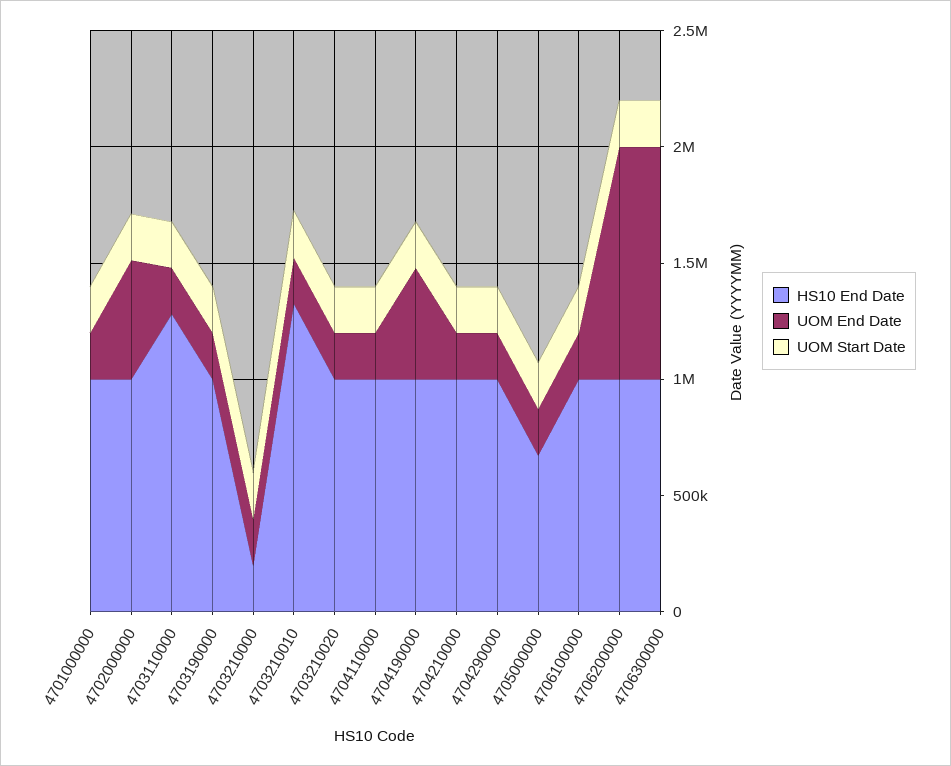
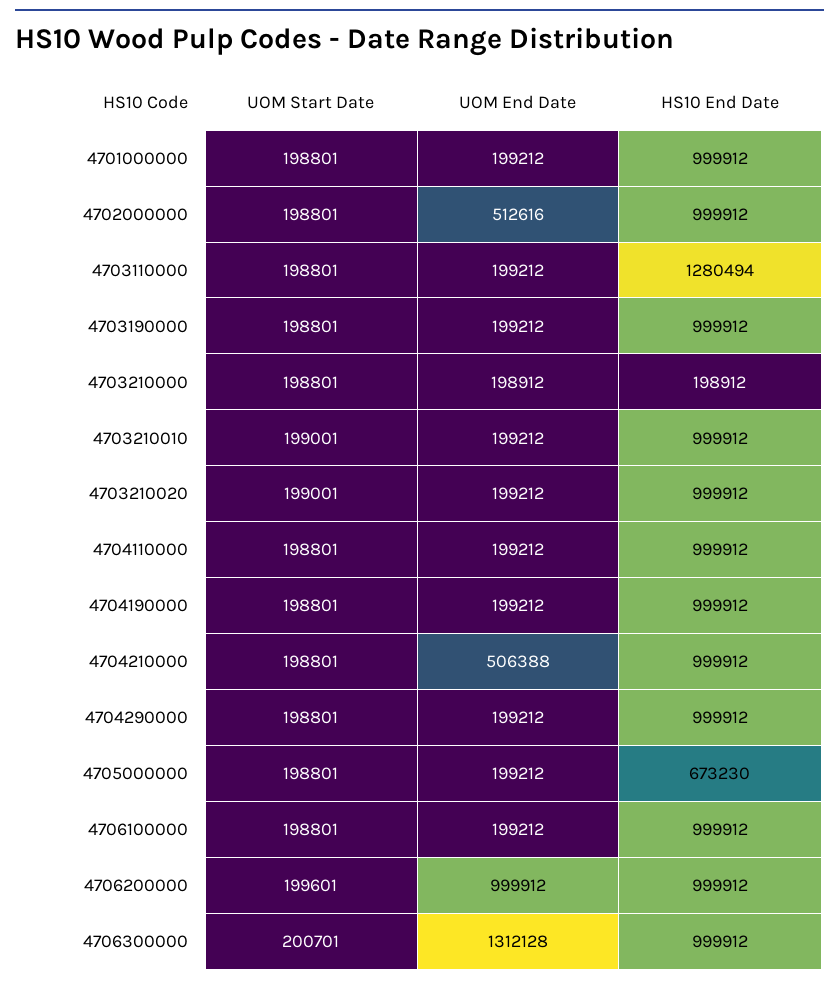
  {
    "HS10 End Date": {
      "4701000000": 999912,
      "4702000000": 999912,
      "4703110000": 1280494,
      "4703190000": 999912,
      "4703210000": 198912,
-     "4703210010": 1300000,
+     "4703210010": 999912,
      "4703210020": 999912,
      "4704110000": 999912,
      "4704190000": 999912,
      "4704210000": 999912,
      "4704290000": 999912,
      "4705000000": 673230,
      "4706100000": 999912,
      "4706200000": 999912,
      "4706300000": 999912
    },
    "UOM End Date": {
      "4701000000": 199212,
      "4702000000": 512616,
      "4703110000": 199212,
      "4703190000": 199212,
      "4703210000": 198912,
      "4703210010": 199212,
      "4703210020": 199212,
      "4704110000": 199212,
-     "4704190000": 500000,
+     "4704190000": 199212,
-     "4704210000": 200000,
+     "4704210000": 506388,
      "4704290000": 199212,
      "4705000000": 199212,
      "4706100000": 199212,
      "4706200000": 999912,
-     "4706300000": 1000000
+     "4706300000": 1312128
    },
    "UOM Start Date": {
      "4701000000": 198801,
      "4702000000": 198801,
      "4703110000": 198801,
      "4703190000": 198801,
      "4703210000": 198801,
      "4703210010": 199001,
      "4703210020": 199001,
      "4704110000": 198801,
      "4704190000": 198801,
      "4704210000": 198801,
      "4704290000": 198801,
      "4705000000": 198801,
      "4706100000": 198801,
      "4706200000": 199601,
      "4706300000": 200701
    }
  }

